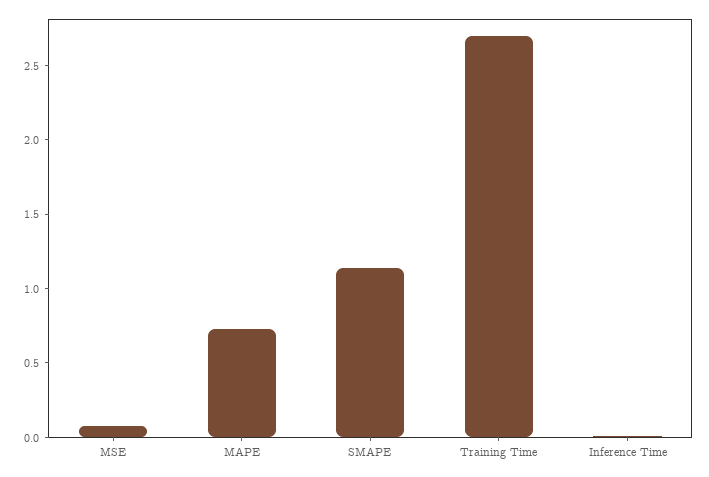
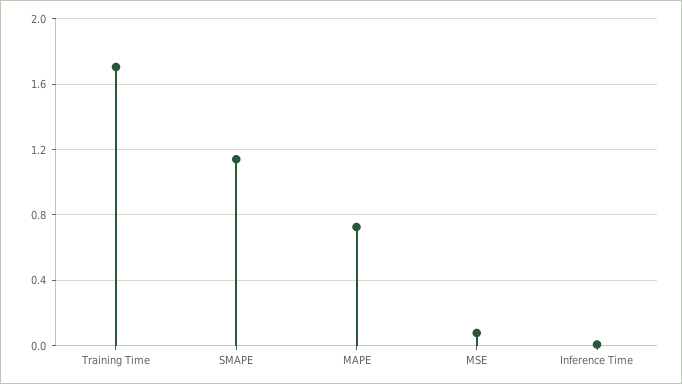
  {
    "MSE": 0.1,
    "MAPE": 0.75,
    "SMAPE": 1.15,
-   "Training Time": 2.7,
+   "Training Time": 1.7,
    "Inference Time": 0
  }

